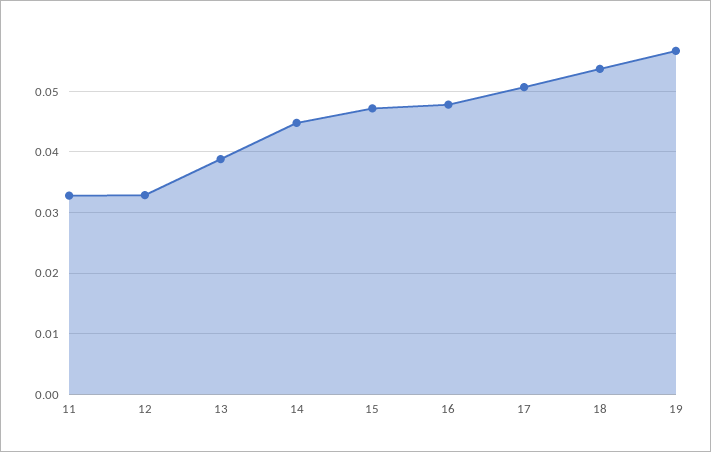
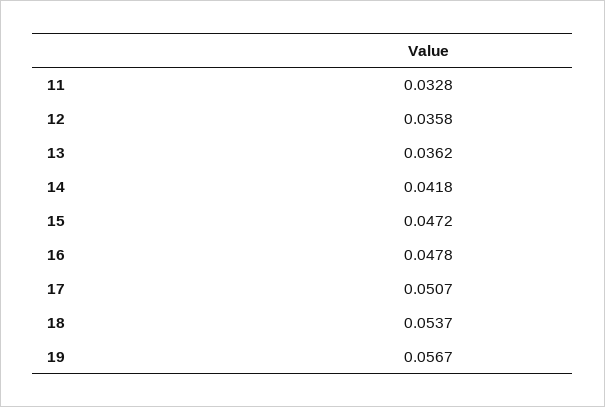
  {
    "11": 0.0328,
-   "12": 0.033,
+   "12": 0.0358,
-   "13": 0.039,
+   "13": 0.0362,
-   "14": 0.045,
+   "14": 0.0418,
    "15": 0.0472,
    "16": 0.0478,
    "17": 0.0507,
    "18": 0.0537,
    "19": 0.0567
  }

